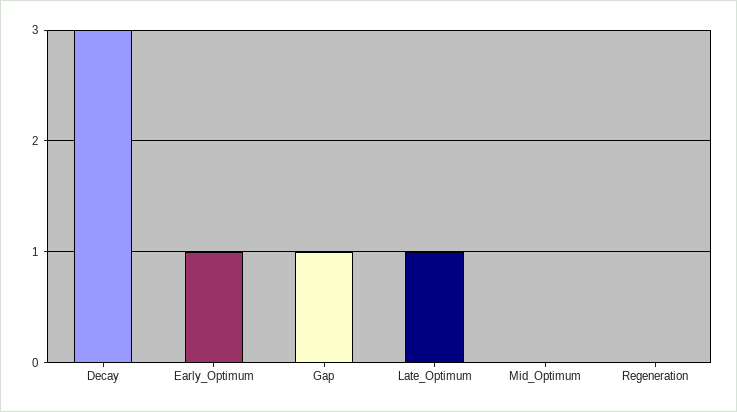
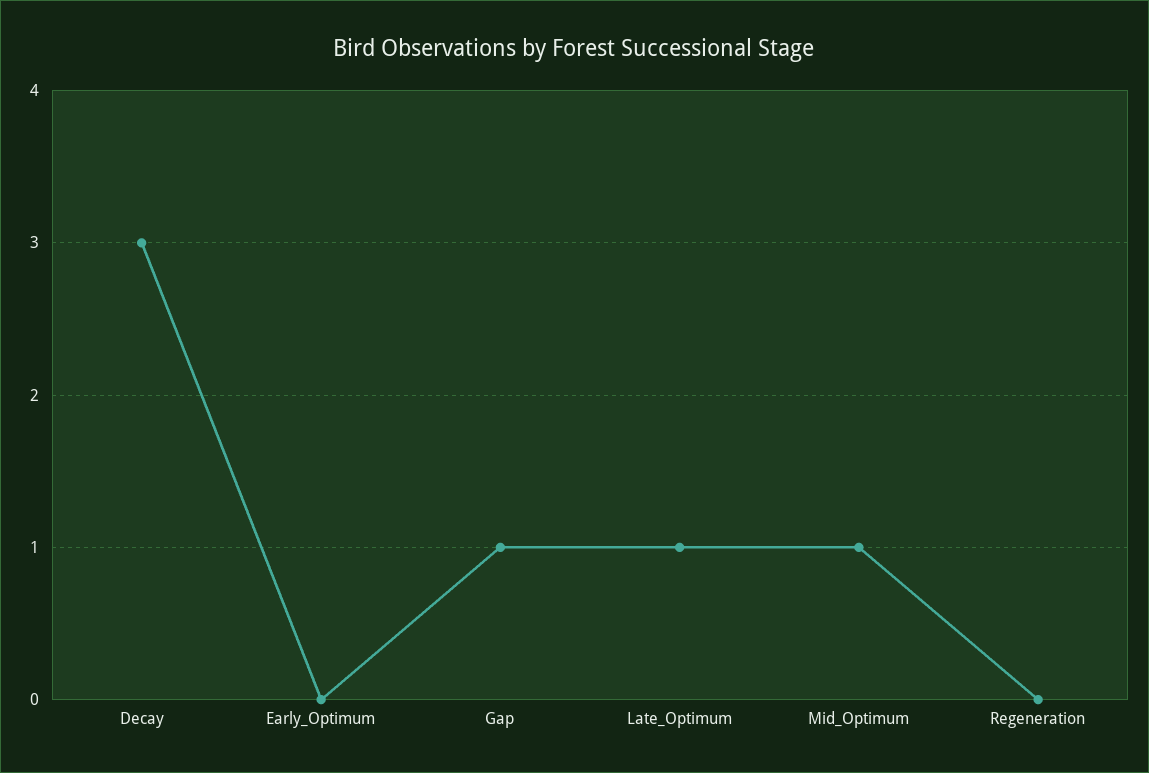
  {
    "Decay": 3,
-   "Early_Optimum": 1,
+   "Early_Optimum": 0,
    "Gap": 1,
    "Late_Optimum": 1,
-   "Mid_Optimum": 0,
+   "Mid_Optimum": 1,
    "Regeneration": 0
  }

